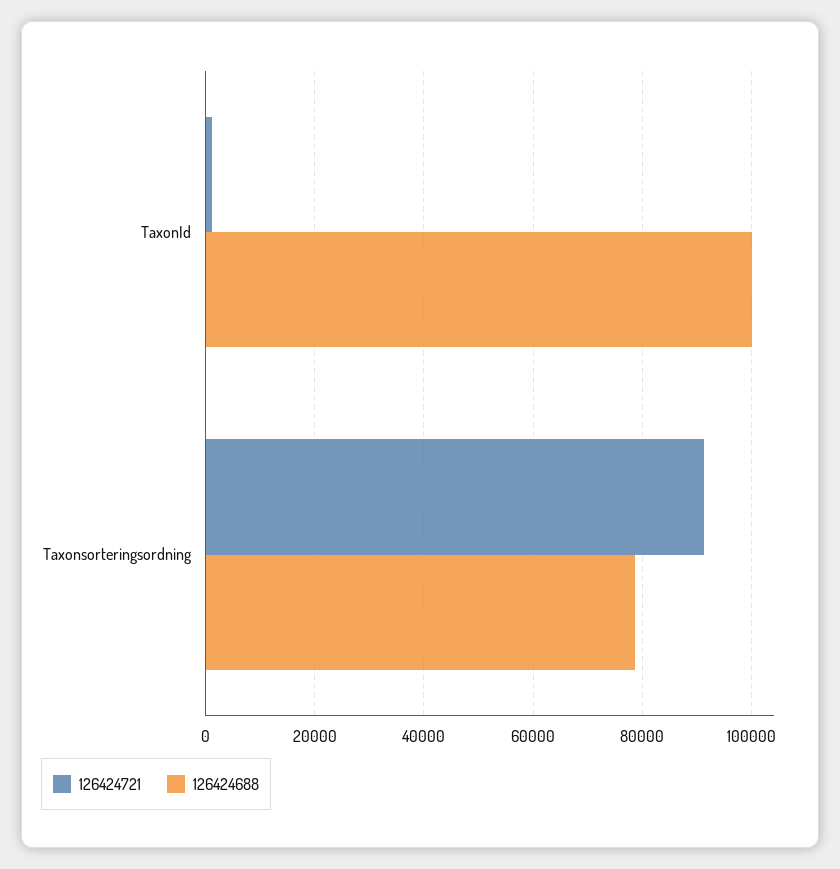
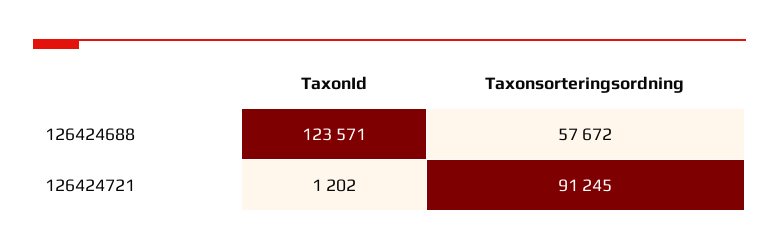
  {
    "126424721": {
      "TaxonId": 1202,
      "Taxonsorteringsordning": 91245
    },
    "126424688": {
-     "TaxonId": 100000,
+     "TaxonId": 123571,
-     "Taxonsorteringsordning": 78000
+     "Taxonsorteringsordning": 57672
    }
  }

